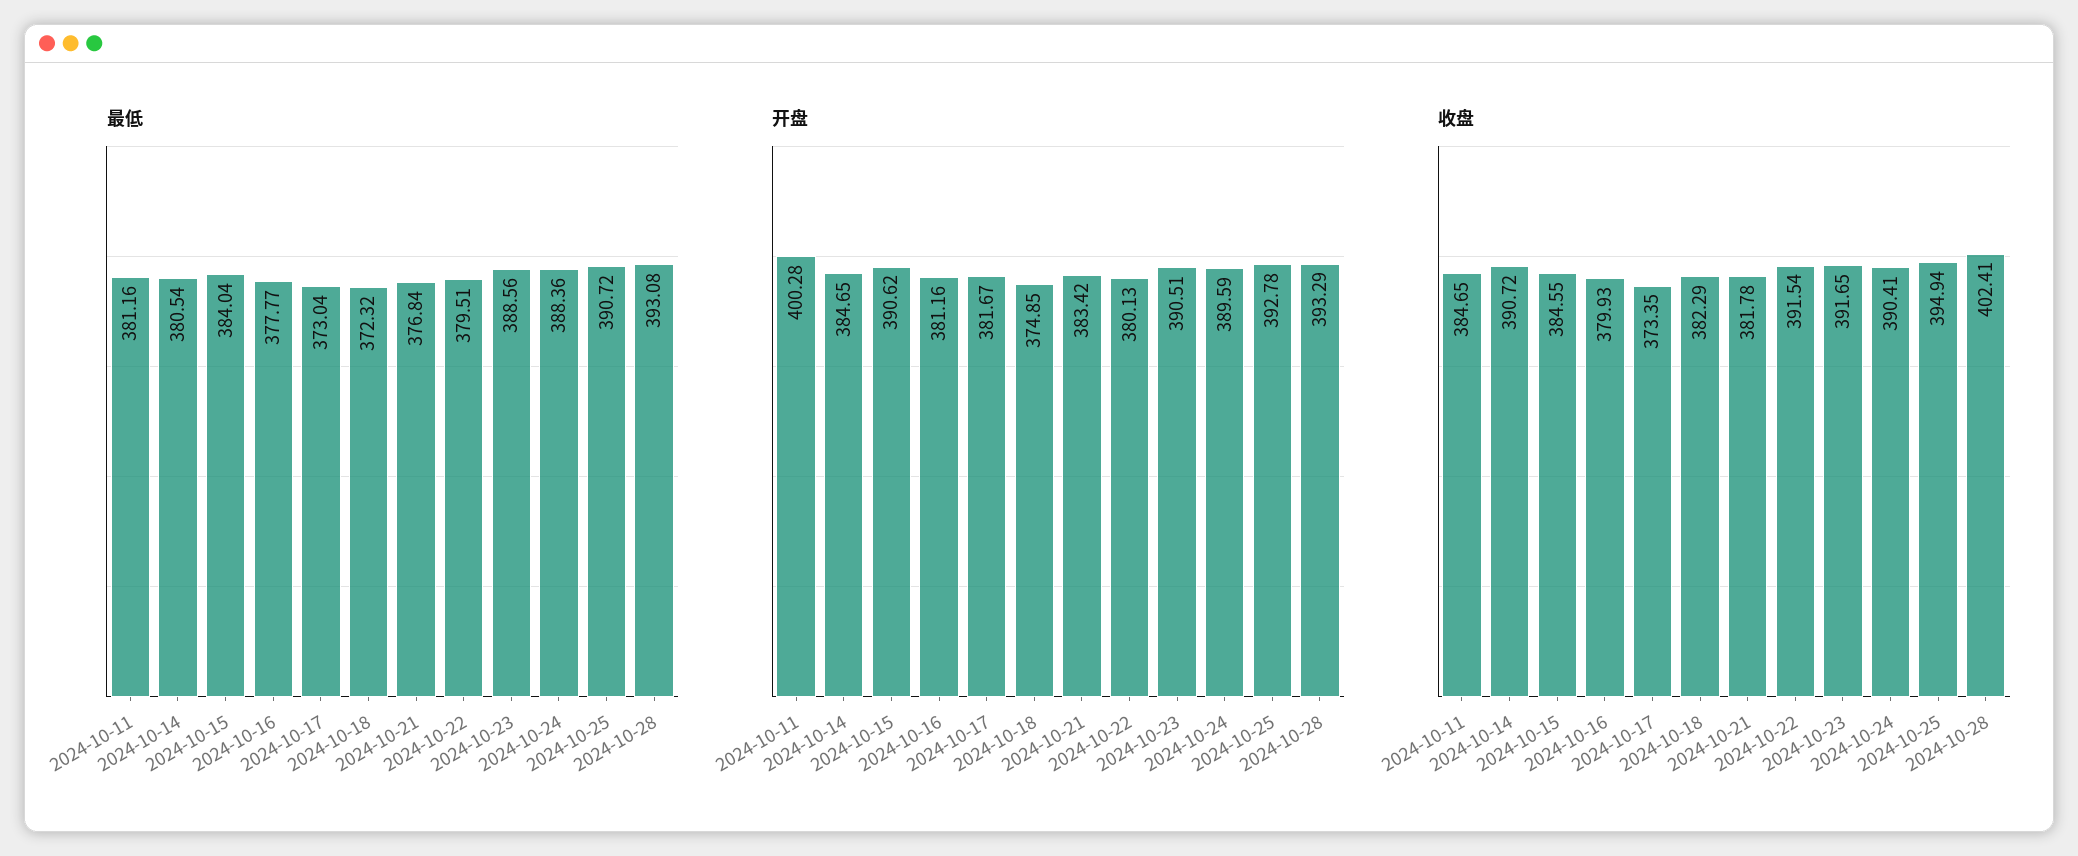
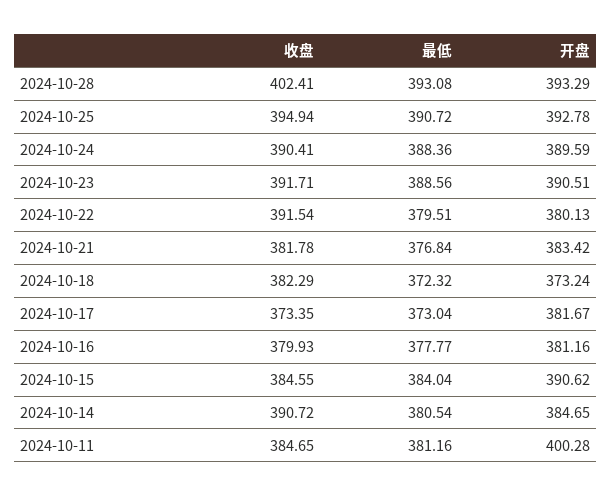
  {
    "最低": {
      "2024-10-11": 381.16,
      "2024-10-14": 380.54,
      "2024-10-15": 384.04,
      "2024-10-16": 377.77,
      "2024-10-17": 373.04,
      "2024-10-18": 372.32,
      "2024-10-21": 376.84,
      "2024-10-22": 379.51,
      "2024-10-23": 388.56,
      "2024-10-24": 388.36,
      "2024-10-25": 390.72,
      "2024-10-28": 393.08
    },
    "开盘": {
      "2024-10-11": 400.28,
      "2024-10-14": 384.65,
      "2024-10-15": 390.62,
      "2024-10-16": 381.16,
      "2024-10-17": 381.67,
-     "2024-10-18": 374.85,
+     "2024-10-18": 373.24,
      "2024-10-21": 383.42,
      "2024-10-22": 380.13,
      "2024-10-23": 390.51,
      "2024-10-24": 389.59,
      "2024-10-25": 392.78,
      "2024-10-28": 393.29
    },
    "收盘": {
      "2024-10-11": 384.65,
      "2024-10-14": 390.72,
      "2024-10-15": 384.55,
      "2024-10-16": 379.93,
      "2024-10-17": 373.35,
      "2024-10-18": 382.29,
      "2024-10-21": 381.78,
      "2024-10-22": 391.54,
-     "2024-10-23": 391.65,
+     "2024-10-23": 391.71,
      "2024-10-24": 390.41,
      "2024-10-25": 394.94,
      "2024-10-28": 402.41
    }
  }

